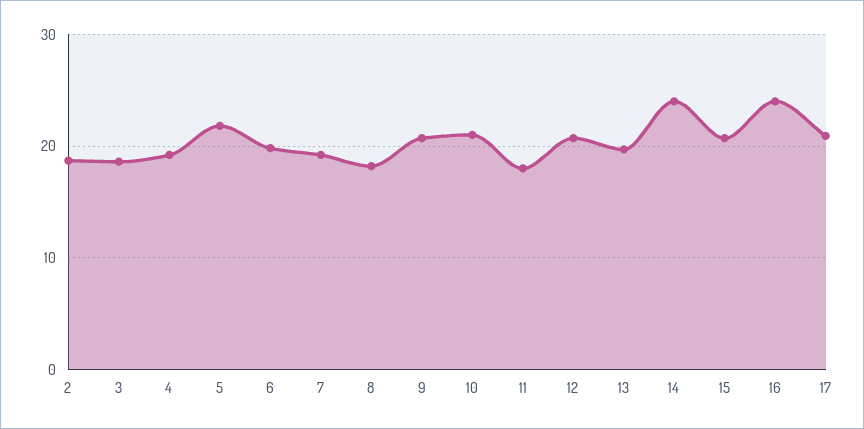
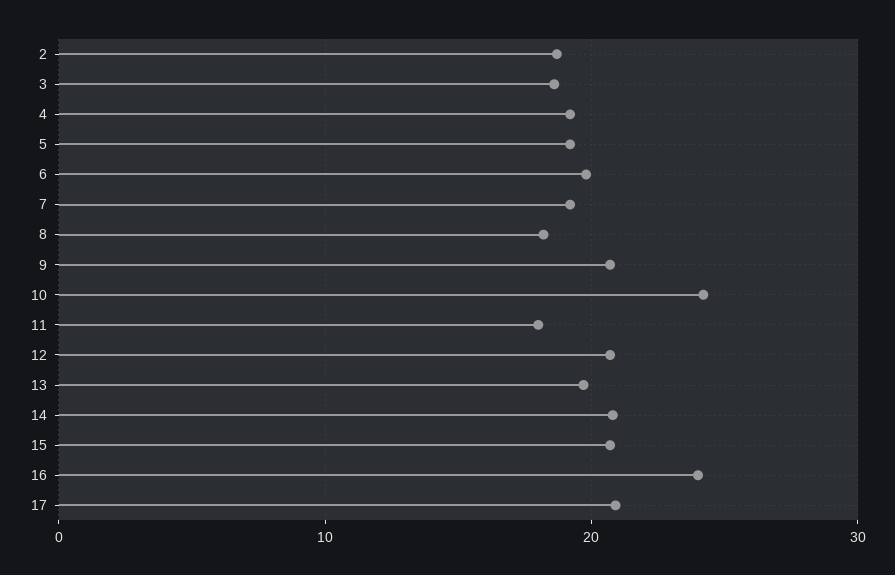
  {
    "2": 19,
    "3": 19,
    "4": 19,
-   "5": 22,
+   "5": 19,
    "6": 20,
    "7": 19,
    "8": 18,
    "9": 21,
-   "10": 21,
+   "10": 24,
    "11": 18,
    "12": 21,
    "13": 20,
-   "14": 24,
+   "14": 21,
    "15": 21,
    "16": 24,
    "17": 21
  }

